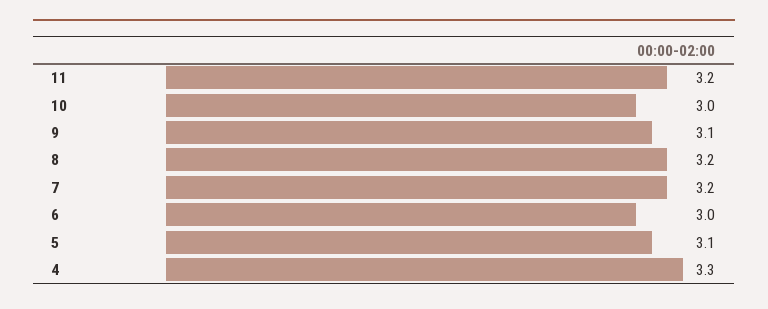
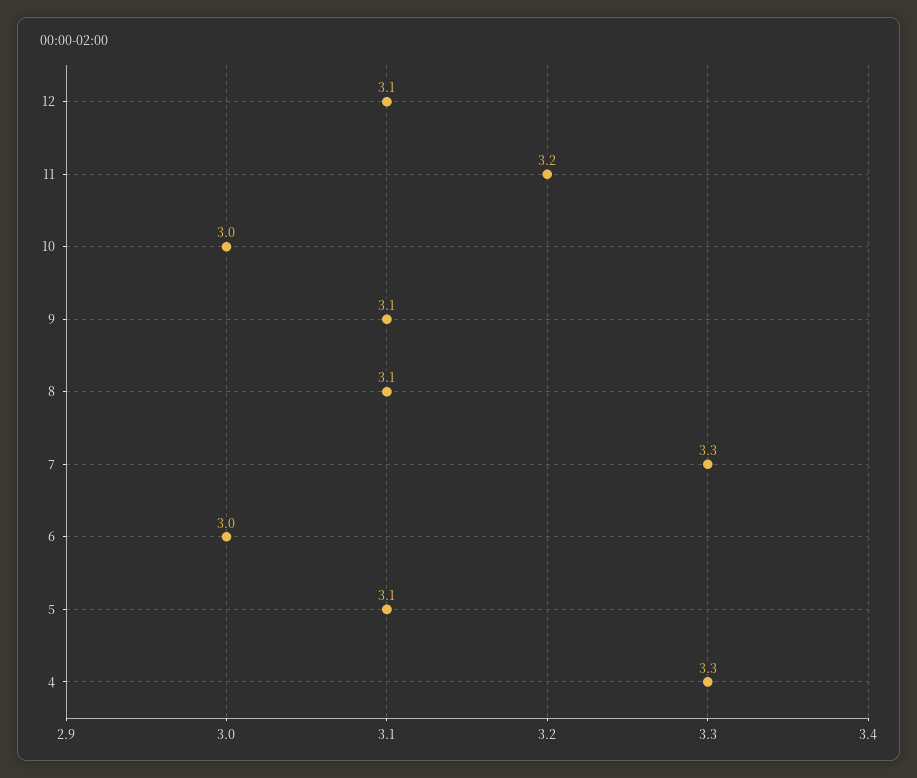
  {
    "11": 3.2,
    "10": 3,
    "9": 3.1,
-   "8": 3.2,
+   "8": 3.1,
-   "7": 3.2,
+   "7": 3.3,
    "6": 3,
    "5": 3.1,
-   "4": 3.3
+   "4": 3.3,
+   "12": 3.1
  }

